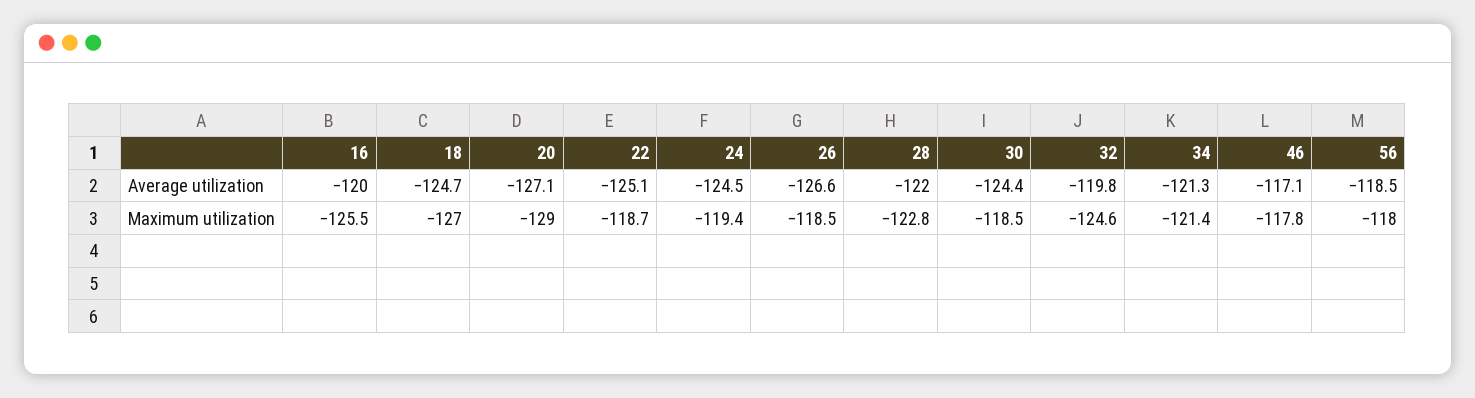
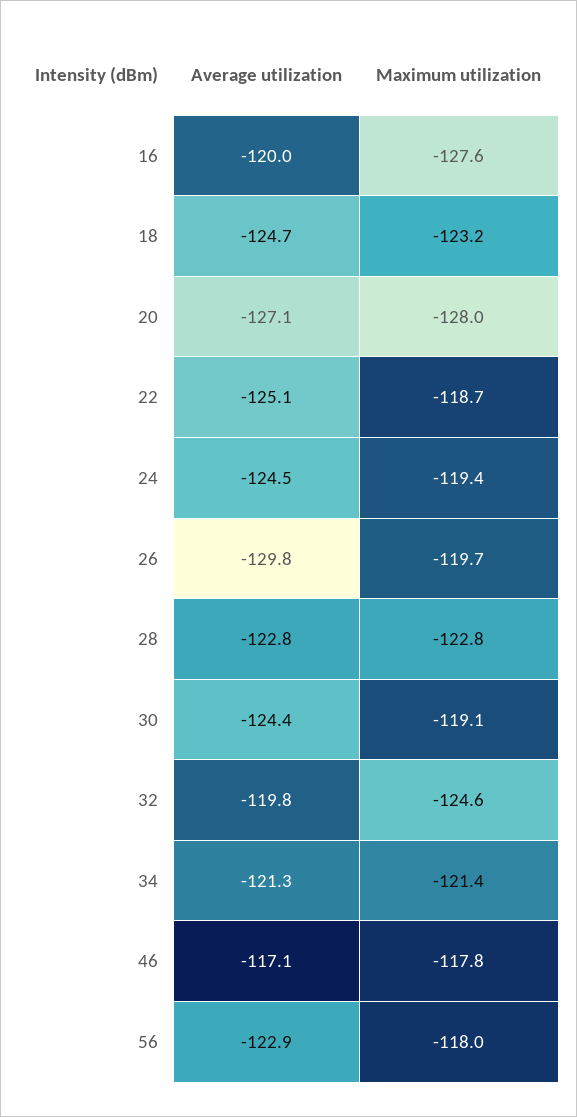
  {
    "16": {
      "Average utilization": -120,
-     "Maximum utilization": -125.5
+     "Maximum utilization": -127.6
    },
    "18": {
      "Average utilization": -124.7,
-     "Maximum utilization": -127
+     "Maximum utilization": -123.2
    },
    "20": {
      "Average utilization": -127.1,
-     "Maximum utilization": -129
+     "Maximum utilization": -128
    },
    "22": {
      "Average utilization": -125.1,
      "Maximum utilization": -118.7
    },
    "24": {
      "Average utilization": -124.5,
      "Maximum utilization": -119.4
    },
    "26": {
-     "Average utilization": -126.6,
+     "Average utilization": -129.8,
-     "Maximum utilization": -118.5
+     "Maximum utilization": -119.7
    },
    "28": {
-     "Average utilization": -122,
+     "Average utilization": -122.8,
      "Maximum utilization": -122.8
    },
    "30": {
      "Average utilization": -124.4,
-     "Maximum utilization": -118.5
+     "Maximum utilization": -119.1
    },
    "32": {
      "Average utilization": -119.8,
      "Maximum utilization": -124.6
    },
    "34": {
      "Average utilization": -121.3,
      "Maximum utilization": -121.4
    },
    "46": {
      "Average utilization": -117.1,
      "Maximum utilization": -117.8
    },
    "56": {
-     "Average utilization": -118.5,
+     "Average utilization": -122.9,
      "Maximum utilization": -118
    }
  }

